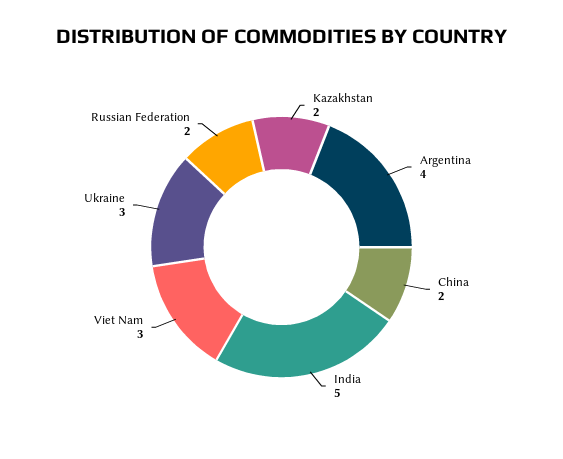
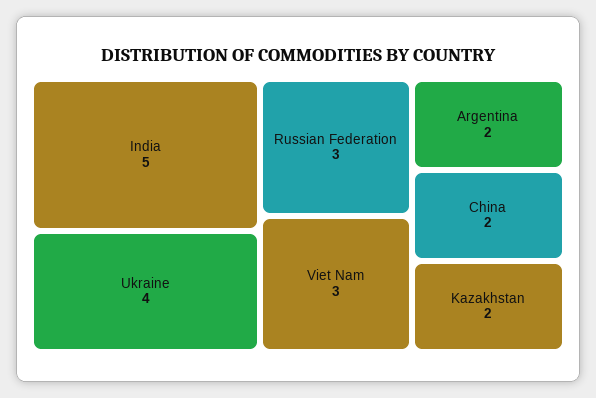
  {
    "Kazakhstan": 2,
-   "Argentina": 4,
+   "Argentina": 2,
    "China": 2,
    "India": 5,
    "Viet Nam": 3,
-   "Ukraine": 3,
+   "Ukraine": 4,
-   "Russian Federation": 2
+   "Russian Federation": 3
  }

